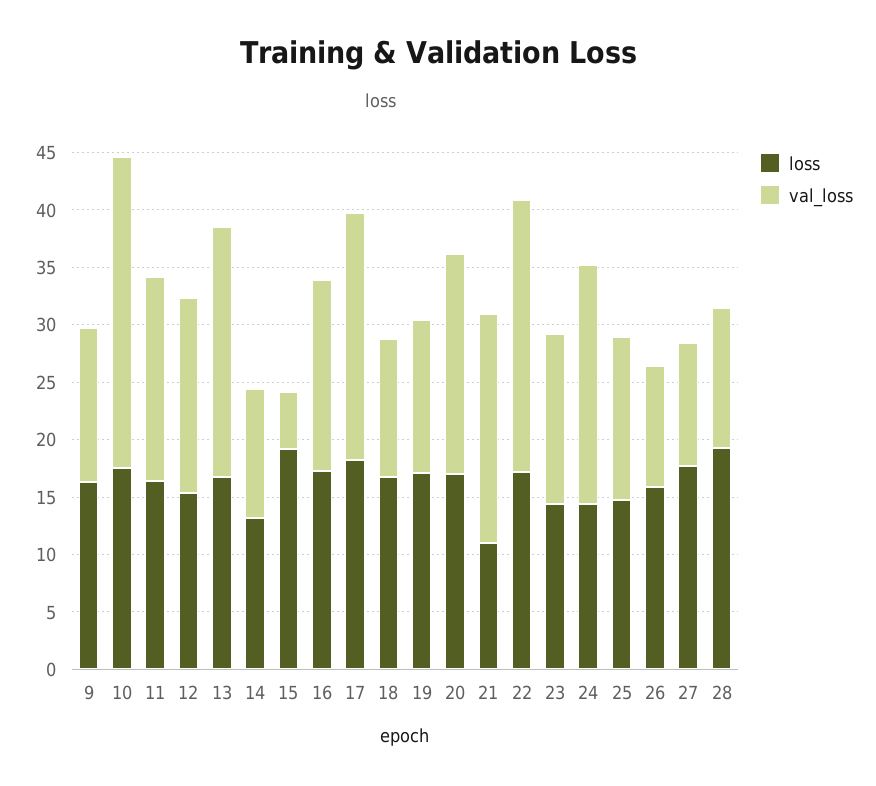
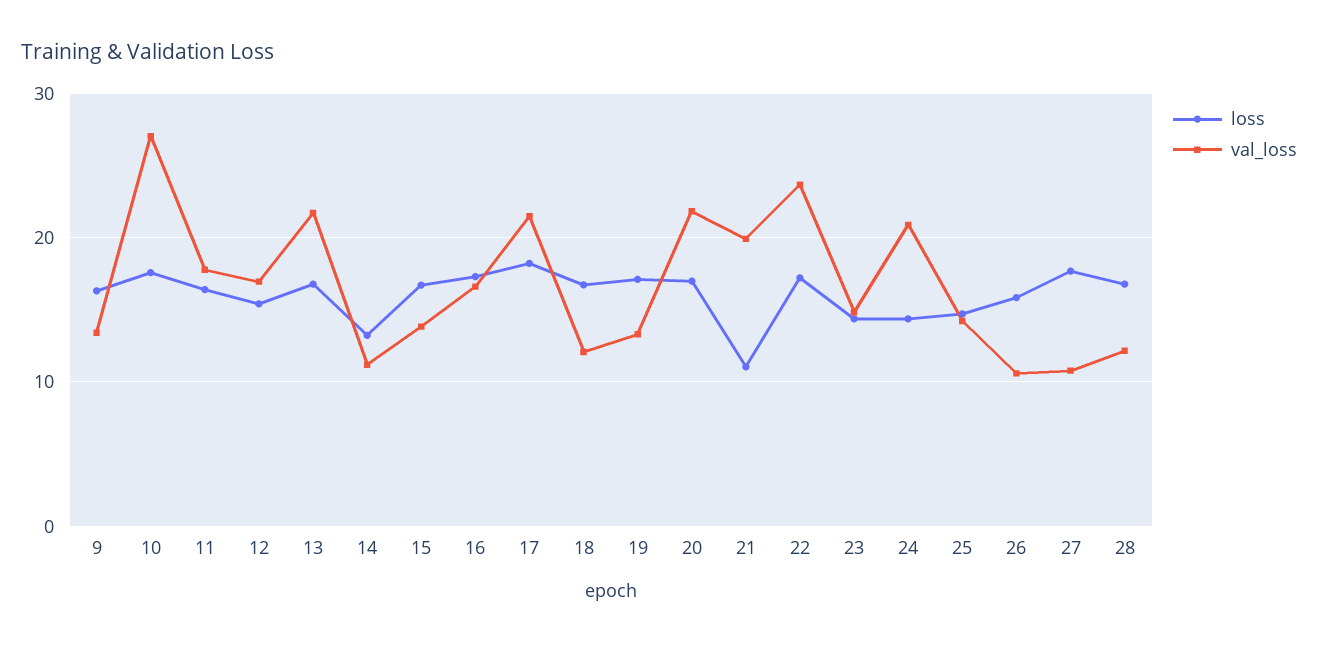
  {
    "loss": {
      "9": 16,
      "10": 18,
      "11": 16,
      "12": 15,
      "13": 17,
      "14": 13,
-     "15": 19,
+     "15": 17,
      "16": 17,
      "17": 18,
      "18": 17,
      "19": 17,
      "20": 17,
      "21": 11,
      "22": 17,
      "23": 14,
      "24": 14,
      "25": 15,
      "26": 16,
      "27": 18,
-     "28": 19
+     "28": 17
    },
    "val_loss": {
      "9": 13,
      "10": 27,
      "11": 18,
      "12": 17,
      "13": 22,
      "14": 11,
-     "15": 5,
+     "15": 14,
      "16": 17,
      "17": 21,
      "18": 12,
      "19": 13,
-     "20": 19,
+     "20": 22,
      "21": 20,
      "22": 24,
      "23": 15,
      "24": 21,
      "25": 14,
      "26": 11,
      "27": 11,
      "28": 12
    }
  }

